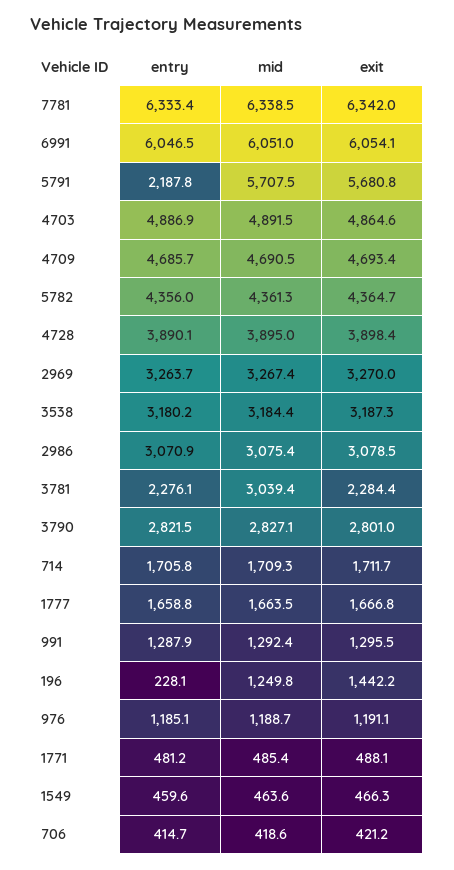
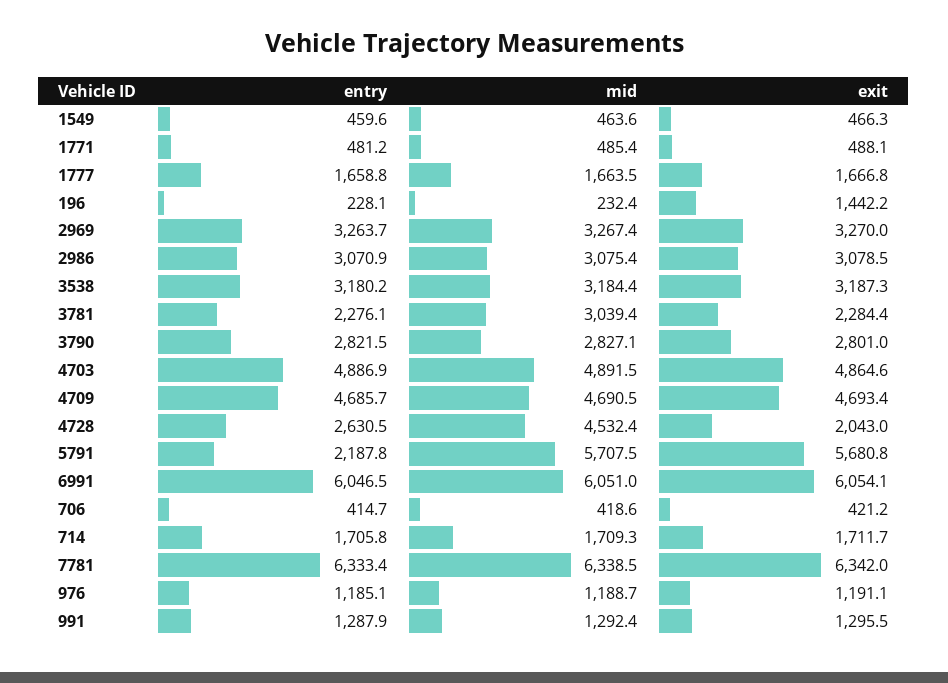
  {
    "entry": {
      "7781": 6333.4,
      "6991": 6046.5,
      "5791": 2187.8,
      "4703": 4886.9,
      "4709": 4685.7,
-     "5782": 4356,
-     "4728": 3890.1,
+     "4728": 2630.5,
      "2969": 3263.7,
      "3538": 3180.2,
      "2986": 3070.9,
      "3781": 2276.1,
      "3790": 2821.5,
      "714": 1705.8,
      "1777": 1658.8,
      "991": 1287.9,
      "196": 228.1,
      "976": 1185.1,
      "1771": 481.2,
      "1549": 459.6,
      "706": 414.7
    },
    "mid": {
      "7781": 6338.5,
      "6991": 6051,
      "5791": 5707.5,
      "4703": 4891.5,
      "4709": 4690.5,
-     "5782": 4361.3,
-     "4728": 3895,
+     "4728": 4532.4,
      "2969": 3267.4,
      "3538": 3184.4,
      "2986": 3075.4,
      "3781": 3039.4,
      "3790": 2827.1,
      "714": 1709.3,
      "1777": 1663.5,
      "991": 1292.4,
-     "196": 1249.8,
+     "196": 232.4,
      "976": 1188.7,
      "1771": 485.4,
      "1549": 463.6,
      "706": 418.6
    },
    "exit": {
      "7781": 6342,
      "6991": 6054.1,
      "5791": 5680.8,
      "4703": 4864.6,
      "4709": 4693.4,
-     "5782": 4364.7,
-     "4728": 3898.4,
+     "4728": 2043,
      "2969": 3270,
      "3538": 3187.3,
      "2986": 3078.5,
      "3781": 2284.4,
      "3790": 2801,
      "714": 1711.7,
      "1777": 1666.8,
      "991": 1295.5,
      "196": 1442.2,
      "976": 1191.1,
      "1771": 488.1,
      "1549": 466.3,
      "706": 421.2
    }
  }

